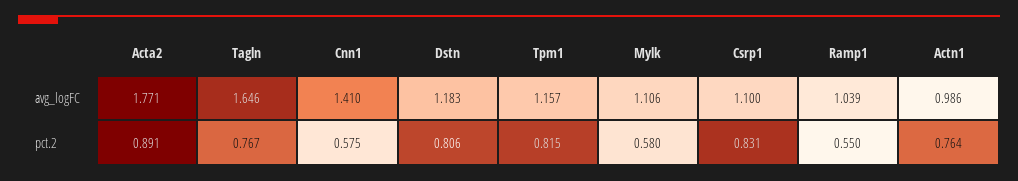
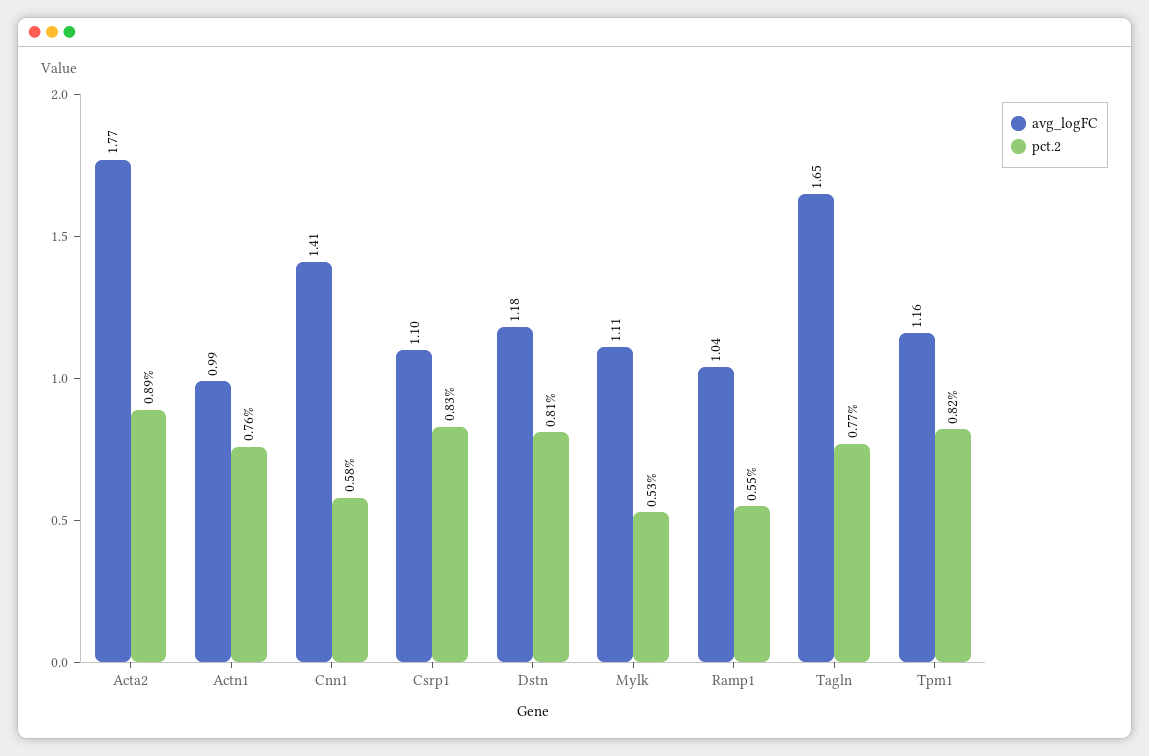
  {
    "avg_logFC": {
      "Acta2": 1.771,
      "Tagln": 1.646,
      "Cnn1": 1.41,
      "Dstn": 1.183,
      "Tpm1": 1.157,
      "Mylk": 1.106,
      "Csrp1": 1.1,
      "Ramp1": 1.039,
      "Actn1": 0.986
    },
    "pct.2": {
      "Acta2": 0.891,
      "Tagln": 0.767,
      "Cnn1": 0.575,
      "Dstn": 0.806,
      "Tpm1": 0.815,
-     "Mylk": 0.58,
+     "Mylk": 0.53,
      "Csrp1": 0.831,
      "Ramp1": 0.55,
      "Actn1": 0.764
    }
  }

